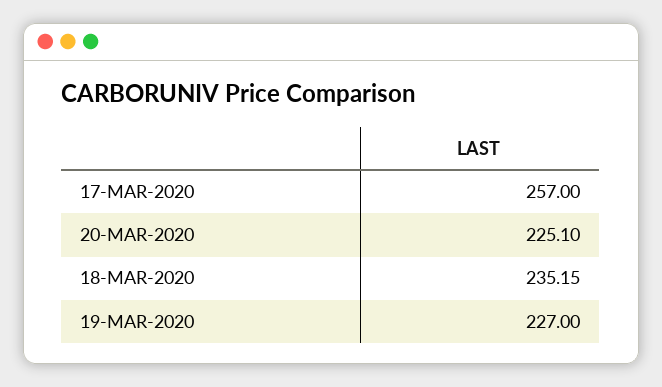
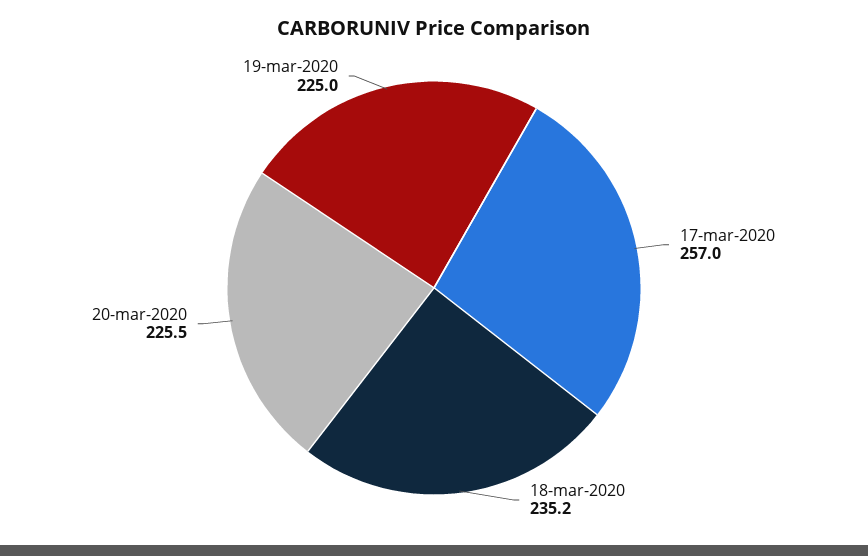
  {
    "17-MAR-2020": 257,
-   "20-MAR-2020": 225.1,
+   "20-MAR-2020": 225.5,
    "18-MAR-2020": 235.15,
-   "19-MAR-2020": 227
+   "19-MAR-2020": 225
  }

